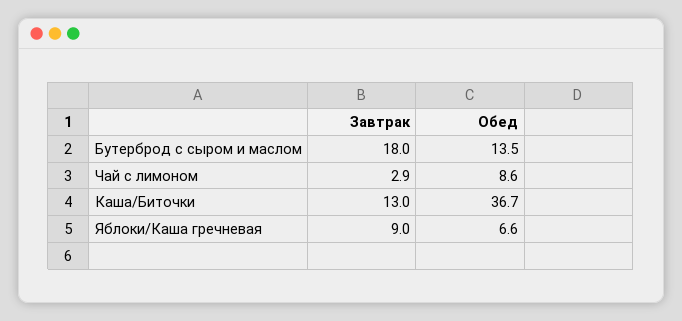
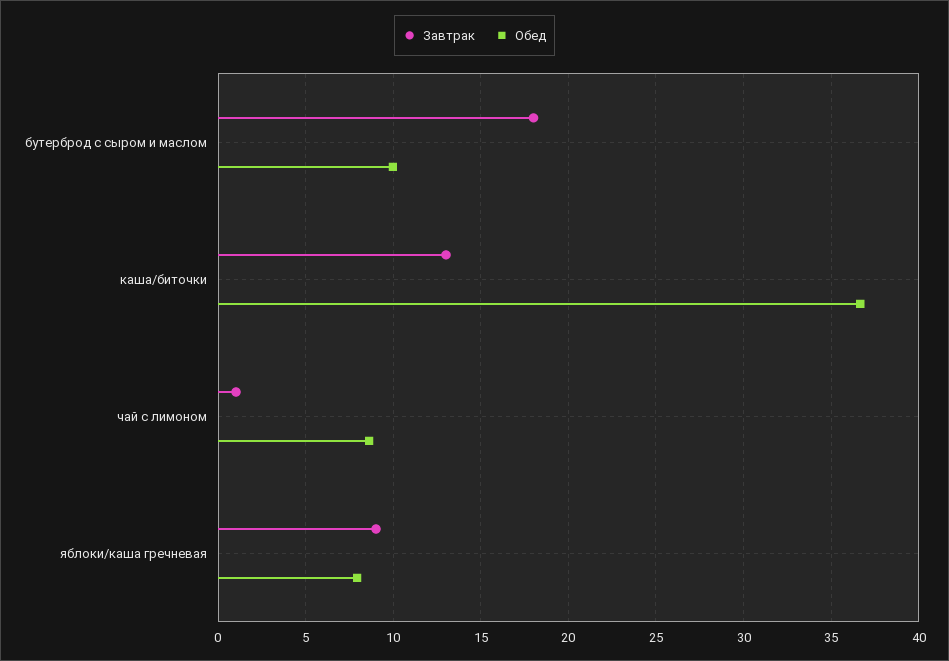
  {
    "Завтрак": {
      "Бутерброд с сыром и маслом": 18,
-     "Чай с лимоном": 2.9,
+     "Чай с лимоном": 1,
      "Каша/Биточки": 13,
      "Яблоки/Каша гречневая": 9
    },
    "Обед": {
-     "Бутерброд с сыром и маслом": 13.5,
+     "Бутерброд с сыром и маслом": 10,
      "Чай с лимоном": 8.6,
      "Каша/Биточки": 36.7,
-     "Яблоки/Каша гречневая": 6.6
+     "Яблоки/Каша гречневая": 8
    }
  }

